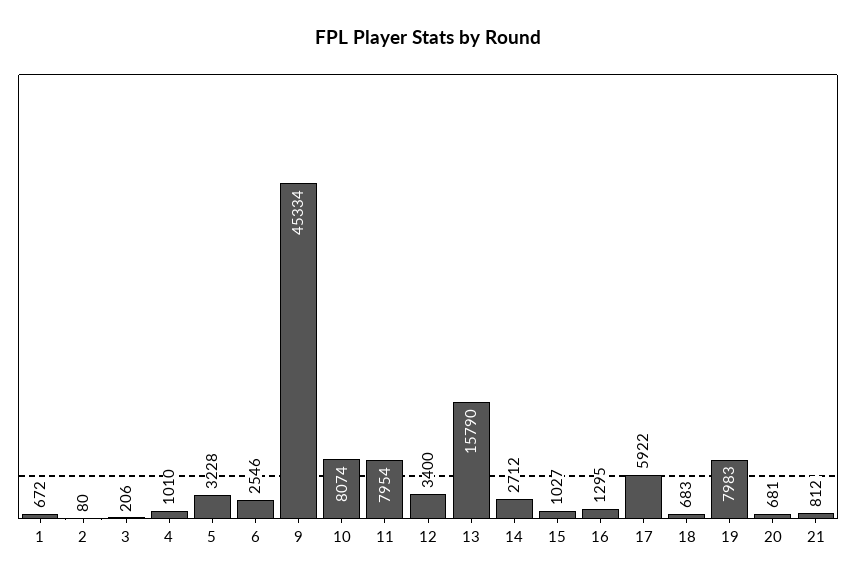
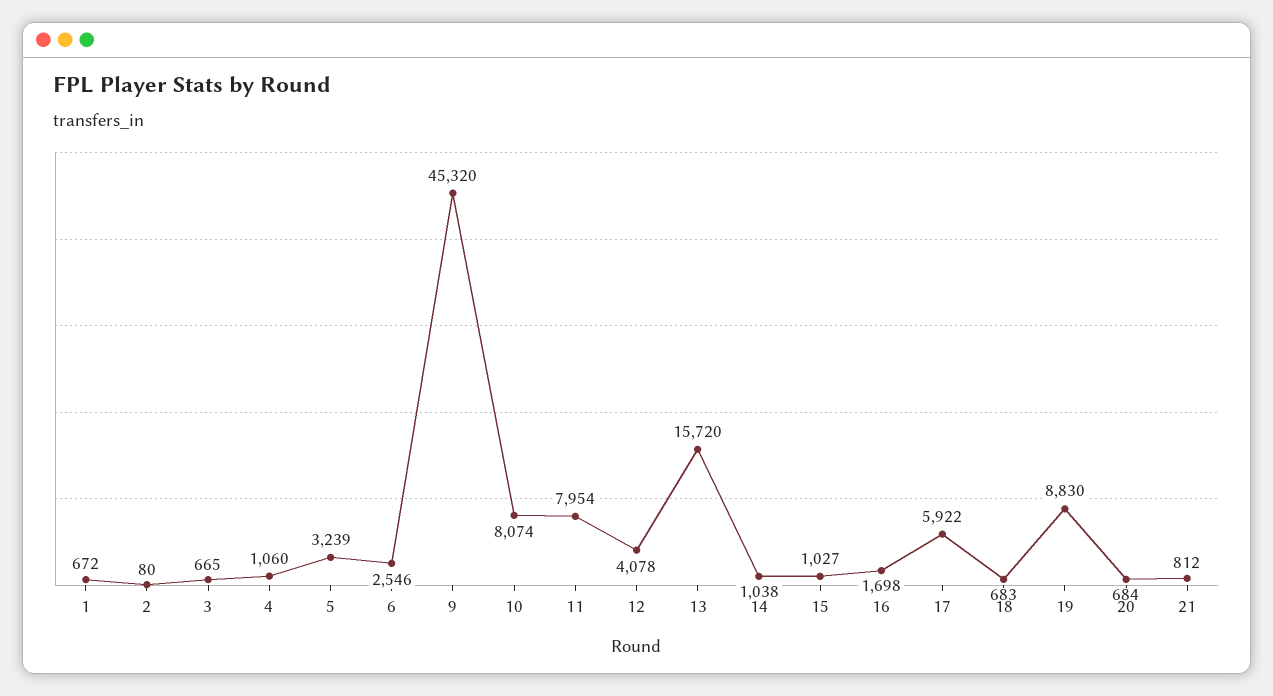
  {
    "1": 672,
    "2": 80,
-   "3": 206,
+   "3": 665,
-   "4": 1010,
+   "4": 1060,
-   "5": 3228,
+   "5": 3239,
    "6": 2546,
-   "9": 45334,
+   "9": 45320,
    "10": 8074,
    "11": 7954,
-   "12": 3400,
+   "12": 4078,
-   "13": 15790,
+   "13": 15720,
-   "14": 2712,
+   "14": 1038,
    "15": 1027,
-   "16": 1295,
+   "16": 1698,
    "17": 5922,
    "18": 683,
-   "19": 7983,
+   "19": 8830,
-   "20": 681,
+   "20": 684,
    "21": 812
  }

